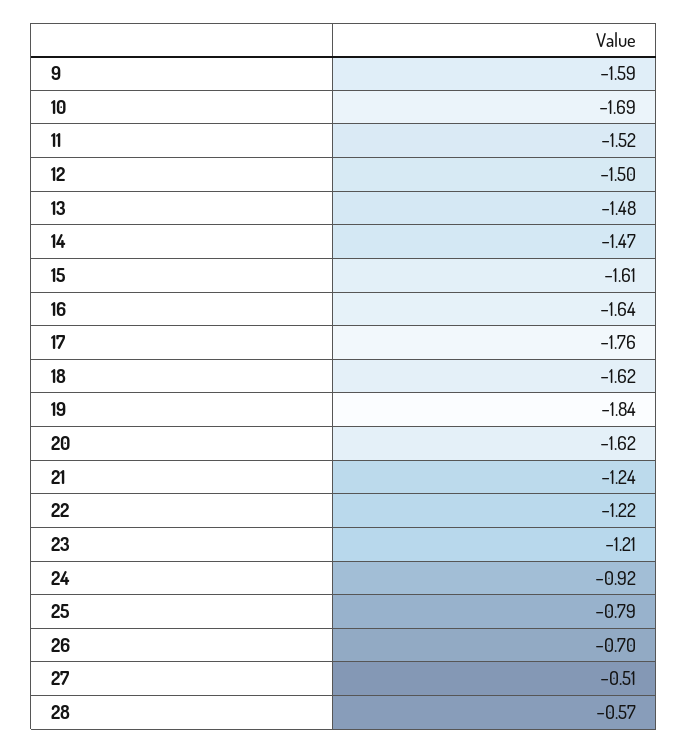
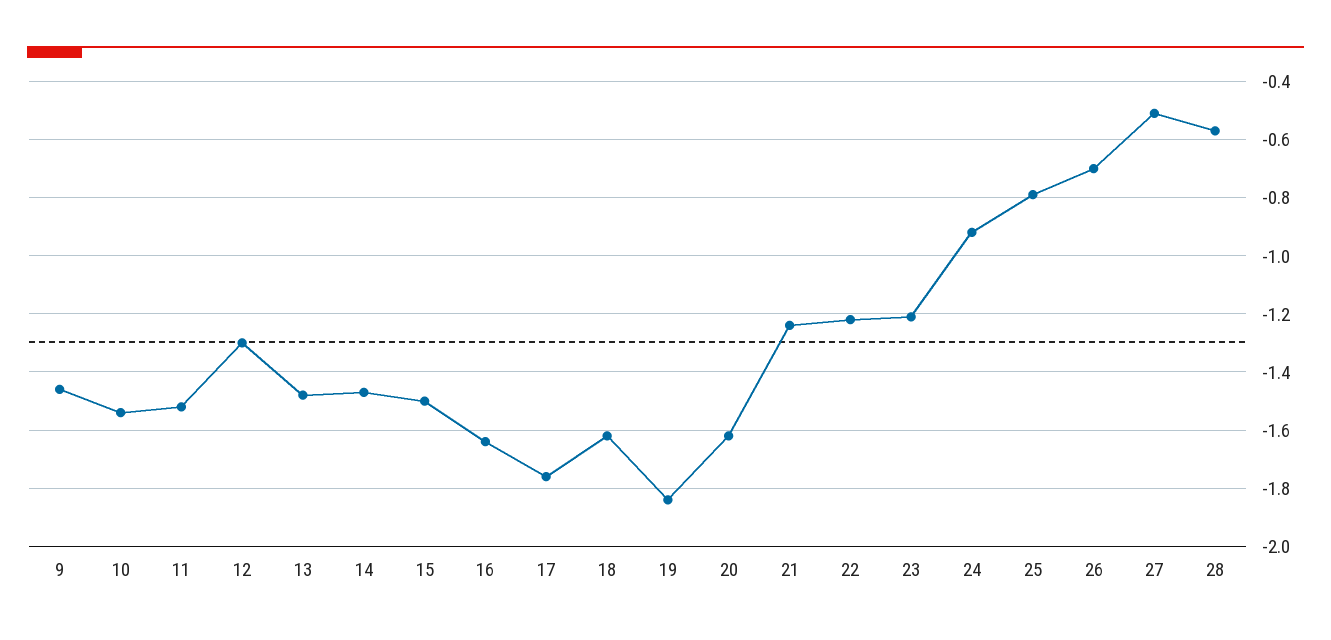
  {
-   "9": -1.59,
+   "9": -1.45,
-   "10": -1.69,
+   "10": -1.55,
    "11": -1.52,
-   "12": -1.5,
+   "12": -1.3,
    "13": -1.48,
    "14": -1.47,
-   "15": -1.61,
+   "15": -1.5,
    "16": -1.64,
    "17": -1.76,
    "18": -1.62,
    "19": -1.84,
    "20": -1.62,
    "21": -1.24,
    "22": -1.22,
    "23": -1.21,
    "24": -0.92,
    "25": -0.79,
    "26": -0.7,
    "27": -0.51,
    "28": -0.57
  }

